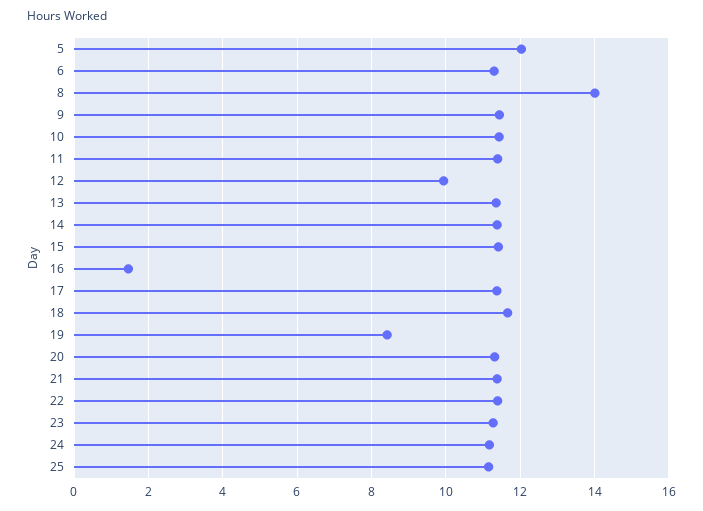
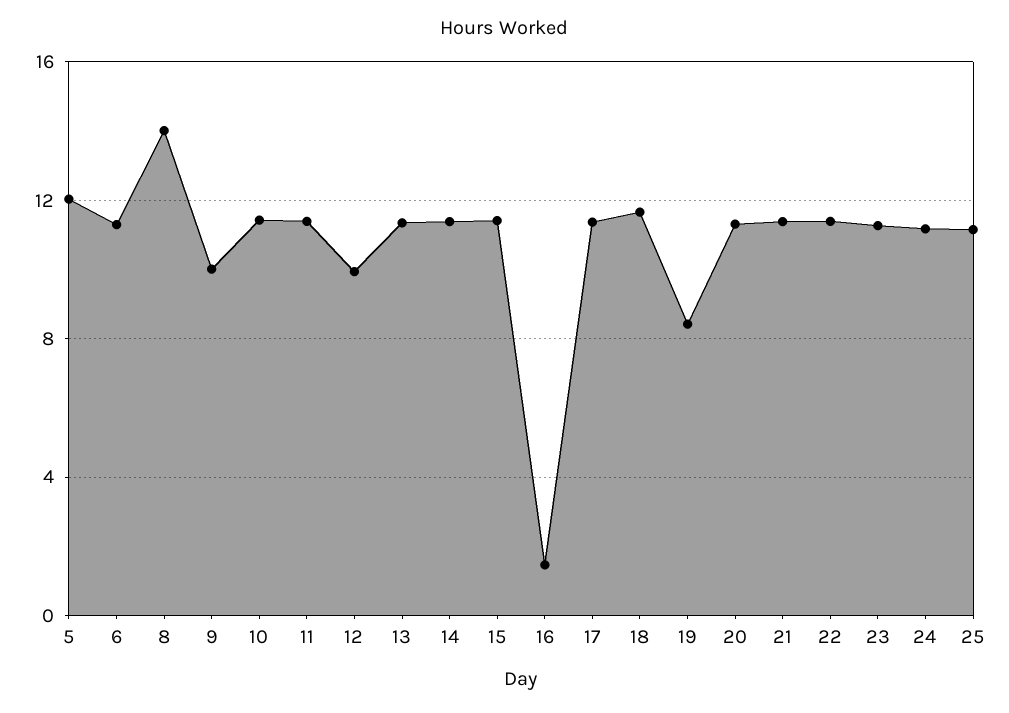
  {
    "5": 12,
    "6": 11.4,
    "8": 14,
-   "9": 11.4,
+   "9": 10,
    "10": 11.4,
    "11": 11.4,
    "12": 10,
    "13": 11.4,
    "14": 11.4,
    "15": 11.4,
    "16": 1.4,
    "17": 11.4,
    "18": 11.6,
    "19": 8.4,
    "20": 11.4,
    "21": 11.4,
    "22": 11.4,
    "23": 11.2,
    "24": 11.2,
    "25": 11.2
  }

